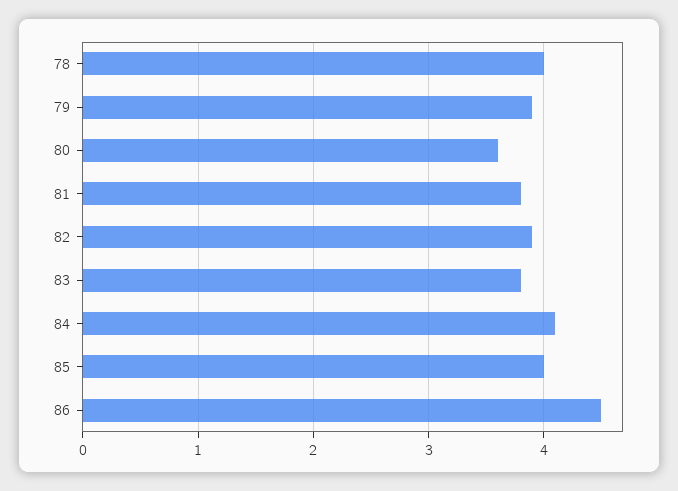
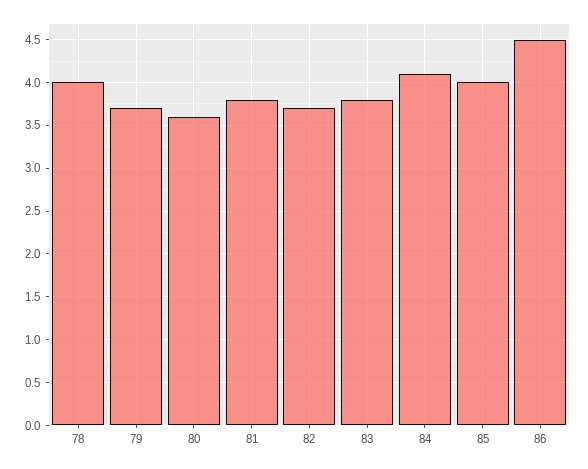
  {
    "78": 4,
-   "79": 3.9,
+   "79": 3.7,
    "80": 3.6,
    "81": 3.8,
-   "82": 3.9,
+   "82": 3.7,
    "83": 3.8,
    "84": 4.1,
    "85": 4,
    "86": 4.5
  }

